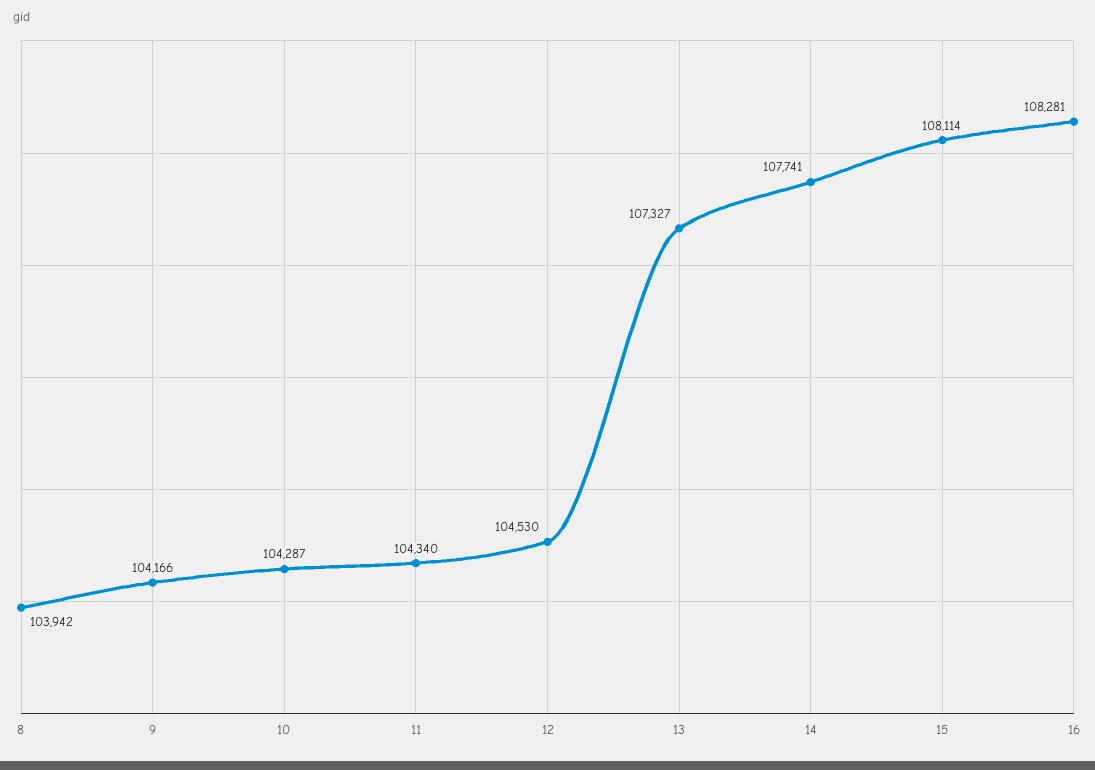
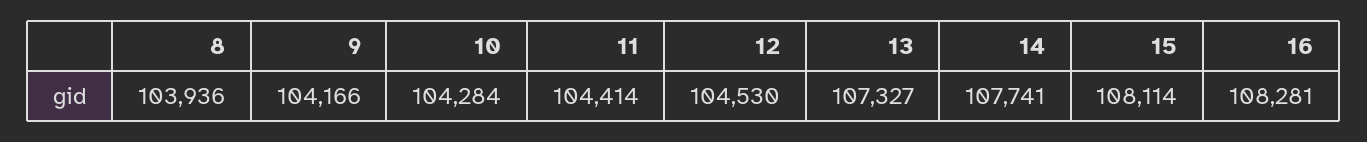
  {
-   "8": 103942,
+   "8": 103936,
    "9": 104166,
-   "10": 104287,
+   "10": 104284,
-   "11": 104340,
+   "11": 104414,
    "12": 104530,
    "13": 107327,
    "14": 107741,
    "15": 108114,
    "16": 108281
  }

